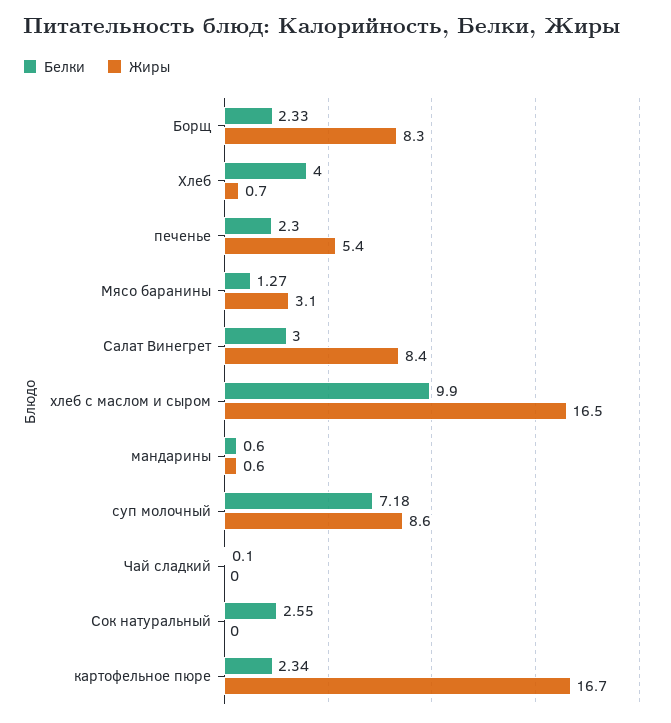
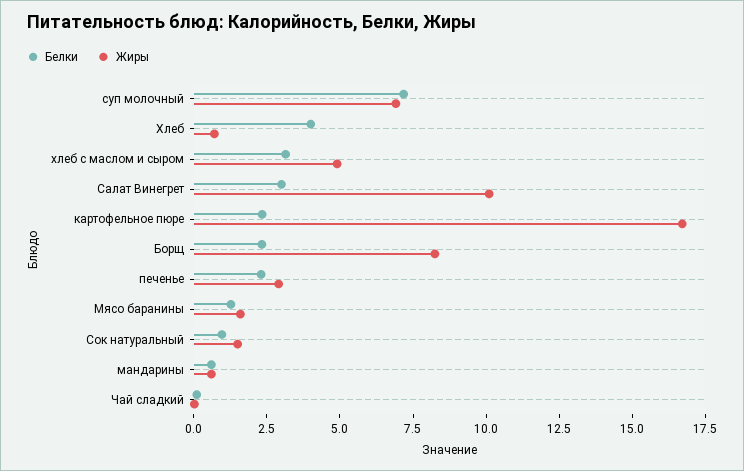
  {
    "Белки": {
      "Борщ": 2.33,
      "Хлеб": 4,
      "печенье": 2.3,
      "Мясо баранины": 1.27,
      "Салат Винегрет": 3,
-     "хлеб с маслом и сыром": 9.9,
+     "хлеб с маслом и сыром": 3,
      "мандарины": 0.6,
      "суп молочный": 7.18,
      "Чай сладкий": 0.1,
-     "Сок натуральный": 2.55,
+     "Сок натуральный": 1,
      "картофельное пюре": 2.34
    },
    "Жиры": {
      "Борщ": 8.3,
      "Хлеб": 0.7,
-     "печенье": 5.4,
+     "печенье": 3,
-     "Мясо баранины": 3.1,
+     "Мясо баранины": 1.5,
-     "Салат Винегрет": 8.4,
+     "Салат Винегрет": 10,
-     "хлеб с маслом и сыром": 16.5,
+     "хлеб с маслом и сыром": 5,
      "мандарины": 0.6,
-     "суп молочный": 8.6,
+     "суп молочный": 7,
      "Чай сладкий": 0,
-     "Сок натуральный": 0,
+     "Сок натуральный": 1.5,
      "картофельное пюре": 16.7
    }
  }

